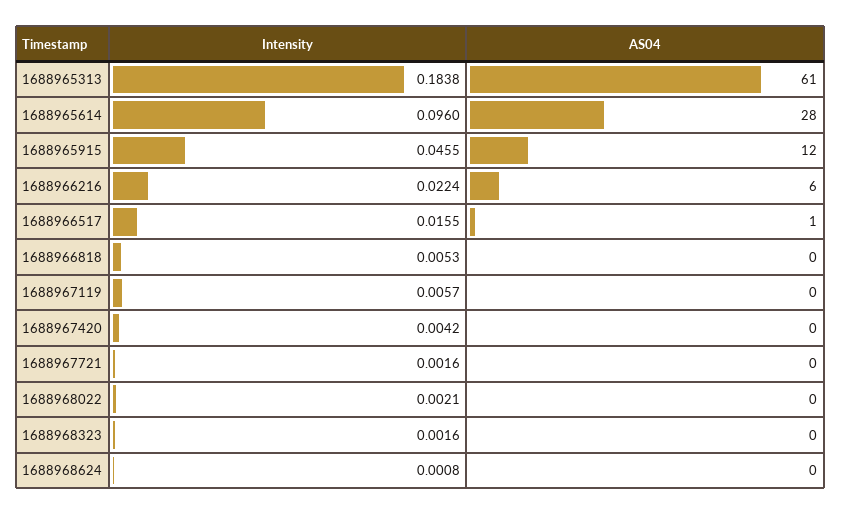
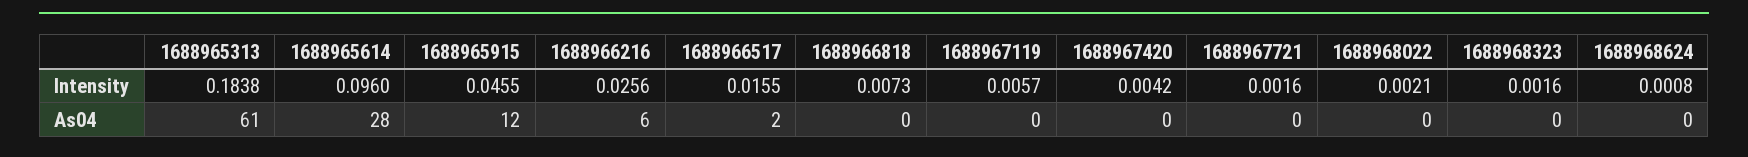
  {
    "Intensity": {
      "1688965313": 0.1838,
      "1688965614": 0.096,
      "1688965915": 0.0455,
-     "1688966216": 0.0224,
+     "1688966216": 0.0256,
      "1688966517": 0.0155,
-     "1688966818": 0.0053,
+     "1688966818": 0.0073,
      "1688967119": 0.0057,
      "1688967420": 0.0042,
      "1688967721": 0.0016,
      "1688968022": 0.0021,
      "1688968323": 0.0016,
      "1688968624": 0.0008
    },
    "AS04": {
      "1688965313": 61,
      "1688965614": 28,
      "1688965915": 12,
      "1688966216": 6,
-     "1688966517": 1,
+     "1688966517": 2,
      "1688966818": 0,
      "1688967119": 0,
      "1688967420": 0,
      "1688967721": 0,
      "1688968022": 0,
      "1688968323": 0,
      "1688968624": 0
    }
  }

